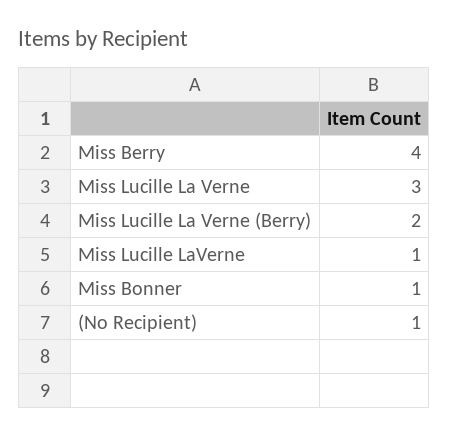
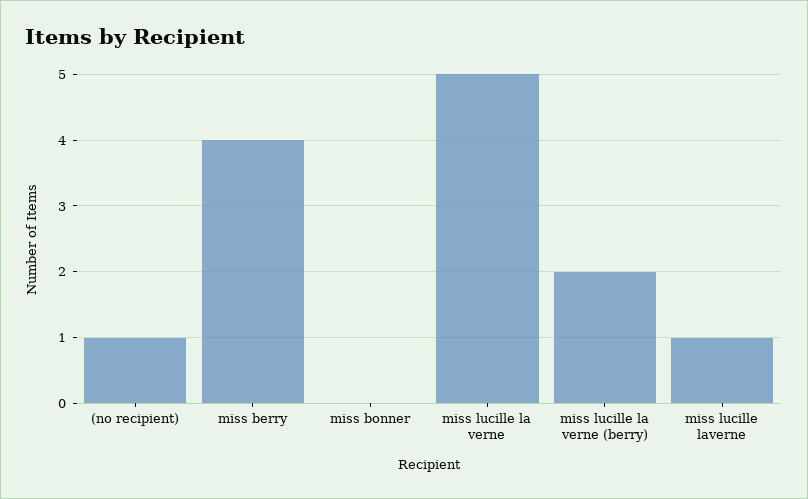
  {
    "Miss Berry": 4,
-   "Miss Lucille La Verne": 3,
+   "Miss Lucille La Verne": 5,
    "Miss Lucille La Verne (Berry)": 2,
    "Miss Lucille LaVerne": 1,
-   "Miss Bonner": 1,
+   "Miss Bonner": 0,
    "(No Recipient)": 1
  }

